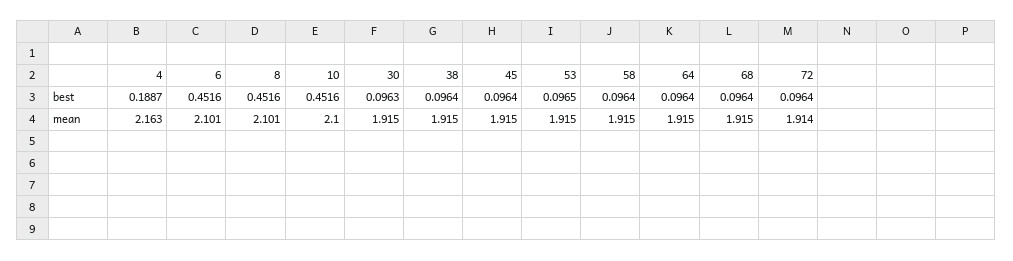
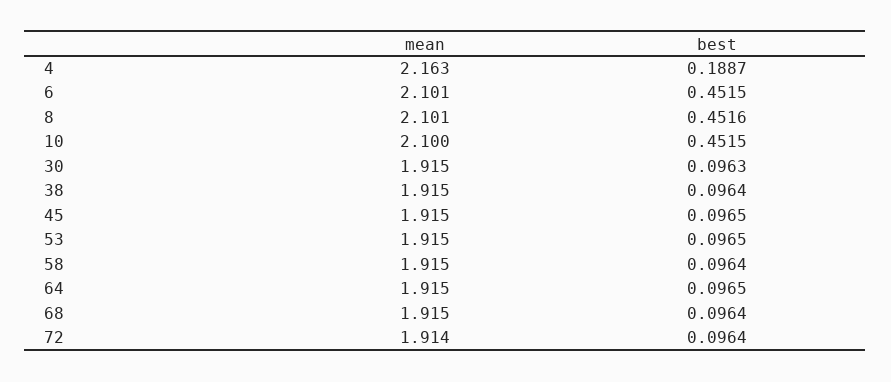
  {
    "4": {
      "best": 0.1887,
      "mean": 2.163
    },
    "6": {
-     "best": 0.4516,
+     "best": 0.4515,
      "mean": 2.101
    },
    "8": {
      "best": 0.4516,
      "mean": 2.101
    },
    "10": {
-     "best": 0.4516,
+     "best": 0.4515,
      "mean": 2.1
    },
    "30": {
      "best": 0.0963,
      "mean": 1.915
    },
    "38": {
      "best": 0.0964,
      "mean": 1.915
    },
    "45": {
-     "best": 0.0964,
+     "best": 0.0965,
      "mean": 1.915
    },
    "53": {
      "best": 0.0965,
      "mean": 1.915
    },
    "58": {
      "best": 0.0964,
      "mean": 1.915
    },
    "64": {
-     "best": 0.0964,
+     "best": 0.0965,
      "mean": 1.915
    },
    "68": {
      "best": 0.0964,
      "mean": 1.915
    },
    "72": {
      "best": 0.0964,
      "mean": 1.914
    }
  }

